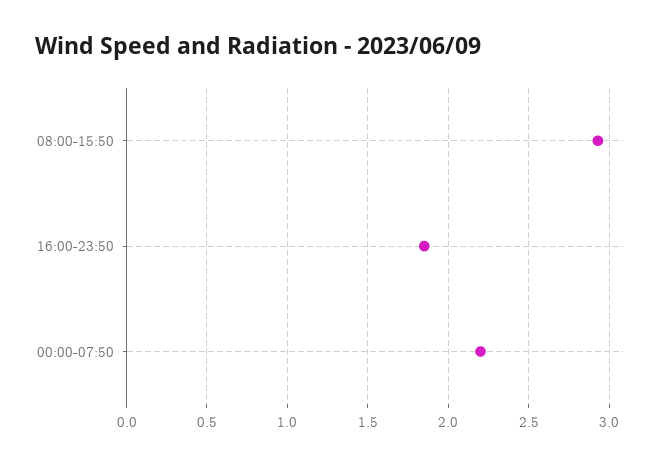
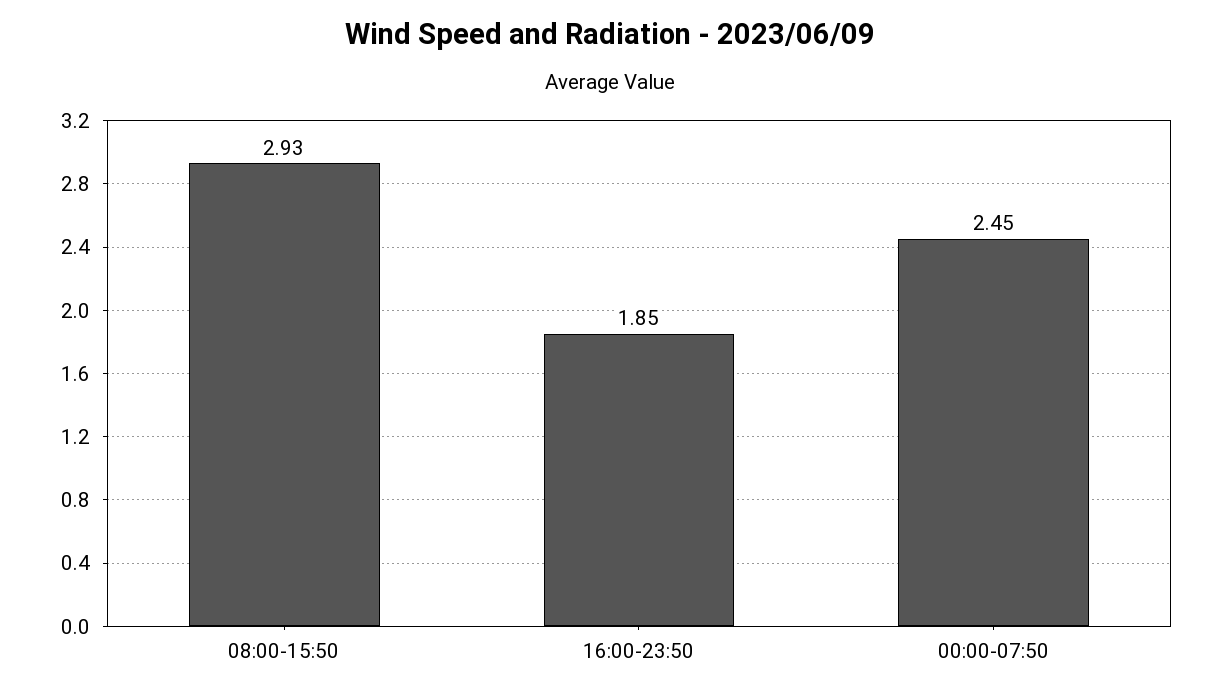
  {
    "08:00-15:50": 2.93,
    "16:00-23:50": 1.85,
-   "00:00-07:50": 2.2
+   "00:00-07:50": 2.45
  }

